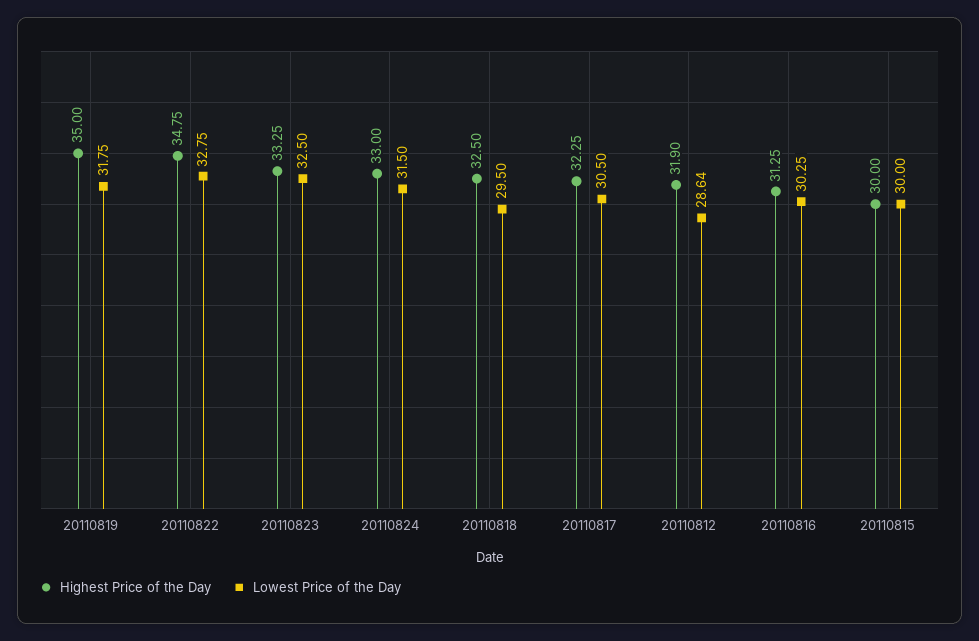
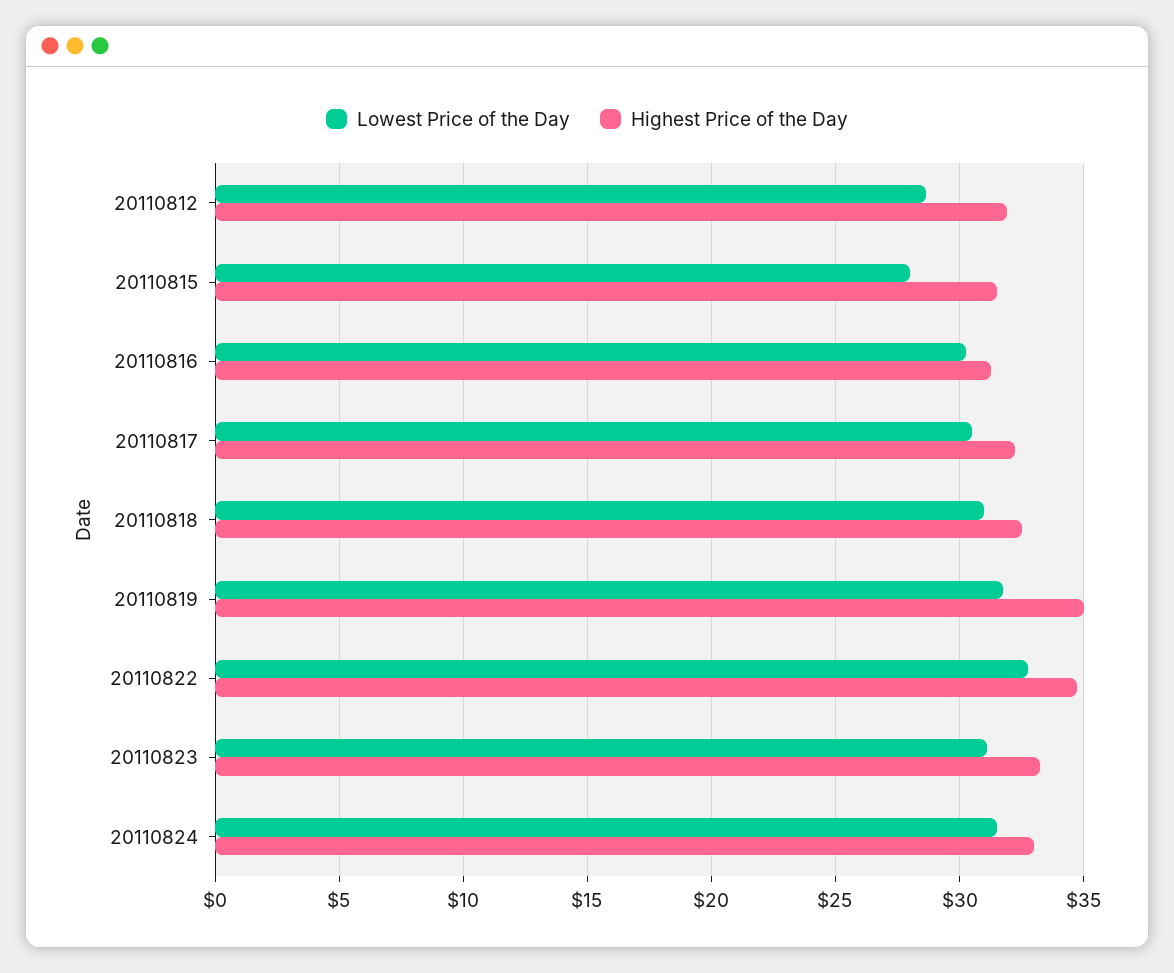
  {
    "Highest Price of the Day": {
      "20110819": 35,
      "20110822": 34.75,
      "20110823": 33.25,
      "20110824": 33,
      "20110818": 32.5,
      "20110817": 32.25,
      "20110812": 31.9,
      "20110816": 31.25,
-     "20110815": 30
+     "20110815": 31.5
    },
    "Lowest Price of the Day": {
      "20110819": 31.75,
      "20110822": 32.75,
-     "20110823": 32.5,
+     "20110823": 31,
      "20110824": 31.5,
-     "20110818": 29.5,
+     "20110818": 31,
      "20110817": 30.5,
      "20110812": 28.64,
      "20110816": 30.25,
-     "20110815": 30
+     "20110815": 28
    }
  }

